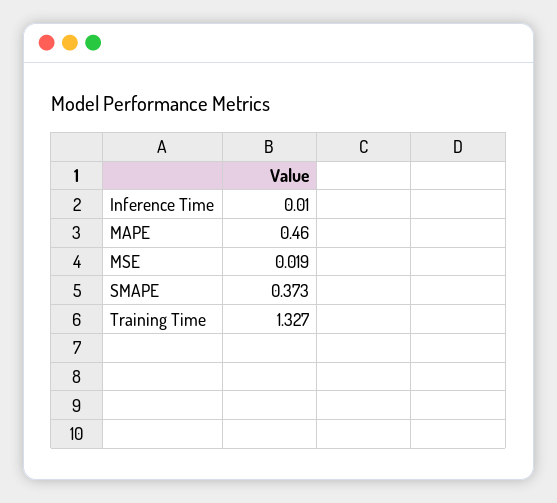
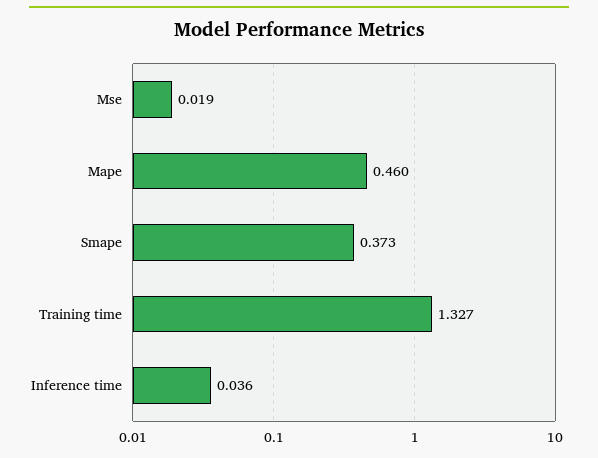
  {
-   "Inference Time": 0.01,
+   "Inference Time": 0.036,
    "MAPE": 0.46,
    "MSE": 0.019,
    "SMAPE": 0.373,
    "Training Time": 1.327
  }

